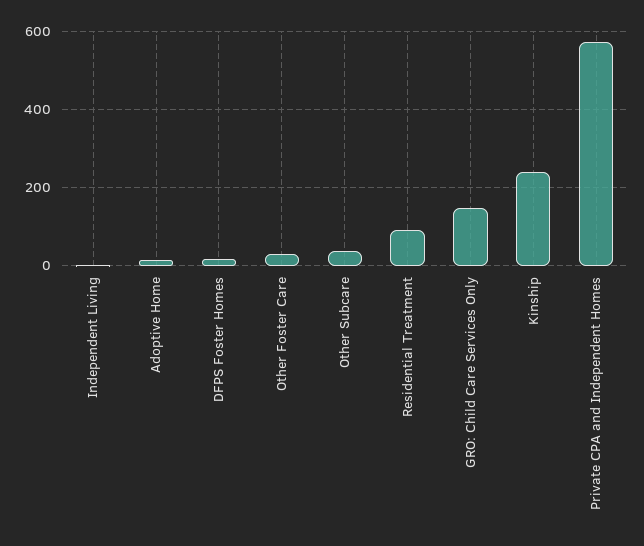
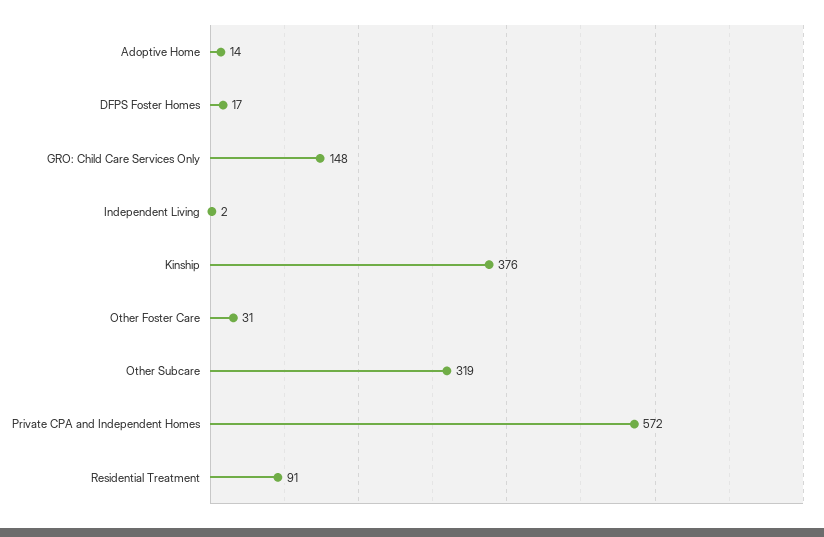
  {
    "Independent Living": 2,
    "Adoptive Home": 14,
    "DFPS Foster Homes": 17,
    "Other Foster Care": 31,
-   "Other Subcare": 40,
+   "Other Subcare": 319,
    "Residential Treatment": 91,
    "GRO: Child Care Services Only": 148,
-   "Kinship": 240,
+   "Kinship": 376,
    "Private CPA and Independent Homes": 572
  }

